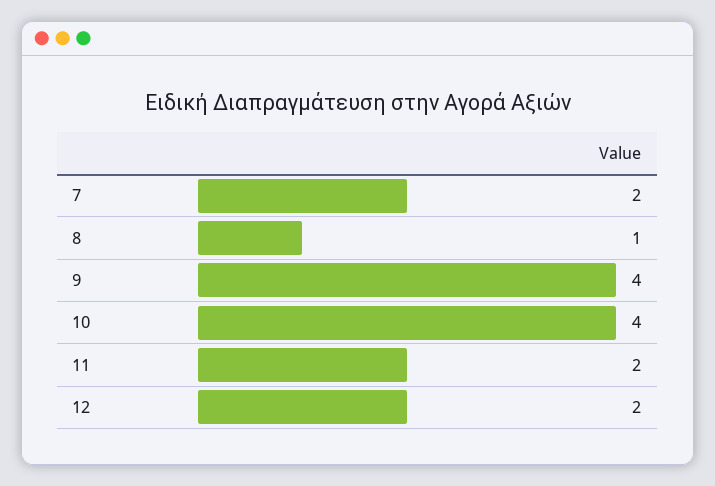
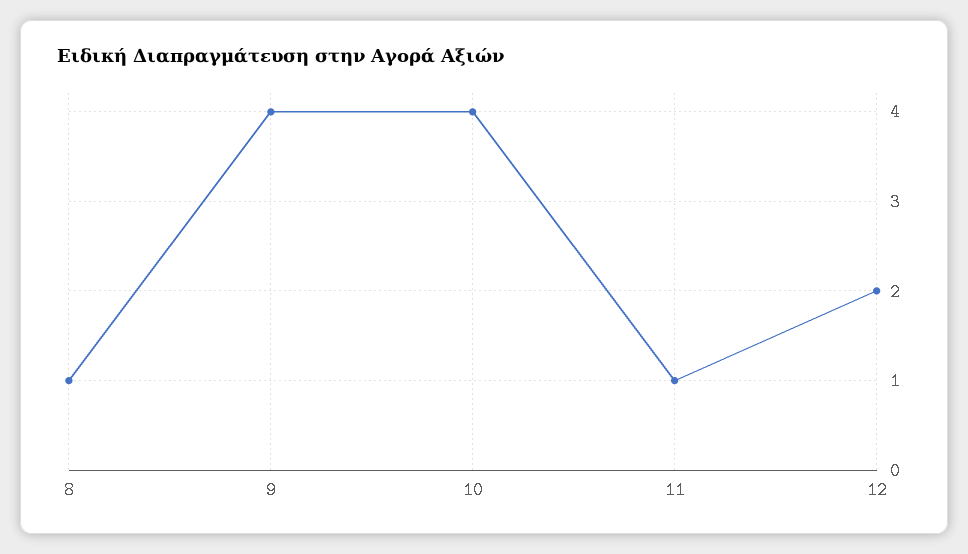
  {
-   "7": 2,
    "8": 1,
    "9": 4,
    "10": 4,
-   "11": 2,
+   "11": 1,
    "12": 2
  }

